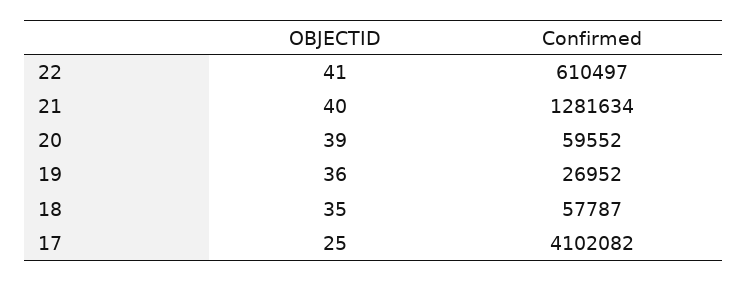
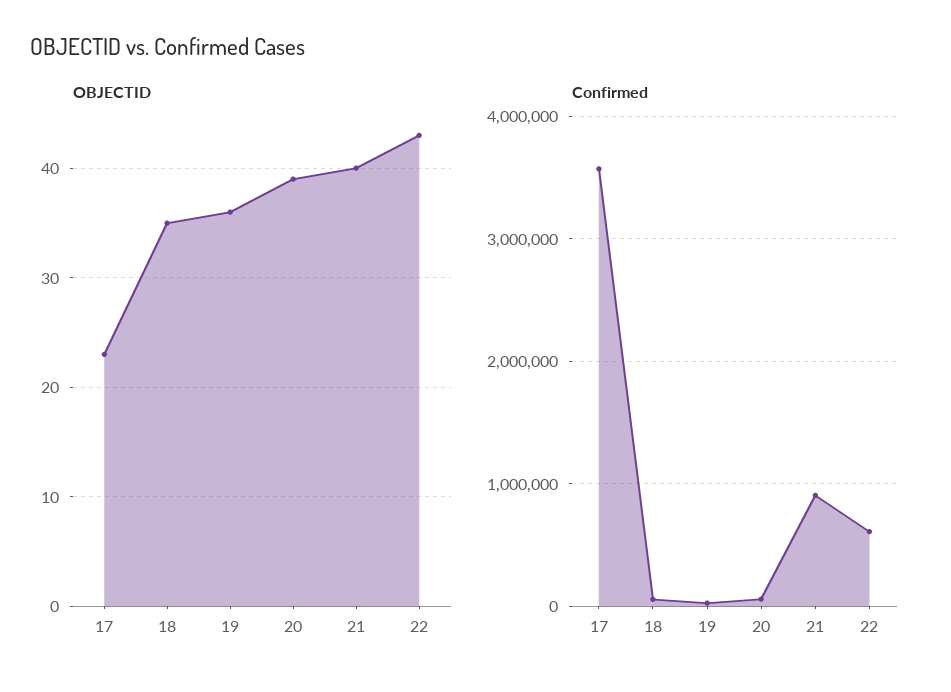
  {
    "OBJECTID": {
-     "22": 41,
+     "22": 43,
      "21": 40,
      "20": 39,
      "19": 36,
      "18": 35,
-     "17": 25
+     "17": 23
    },
    "Confirmed": {
      "22": 610497,
-     "21": 1281634,
+     "21": 900000,
      "20": 59552,
      "19": 26952,
      "18": 57787,
-     "17": 4102082
+     "17": 3600000
    }
  }

